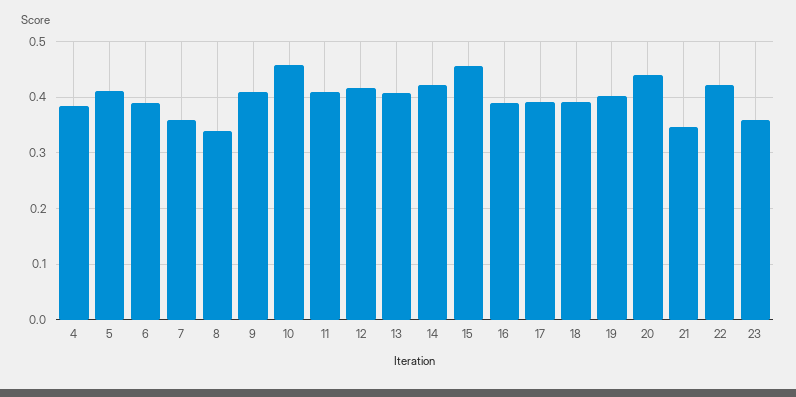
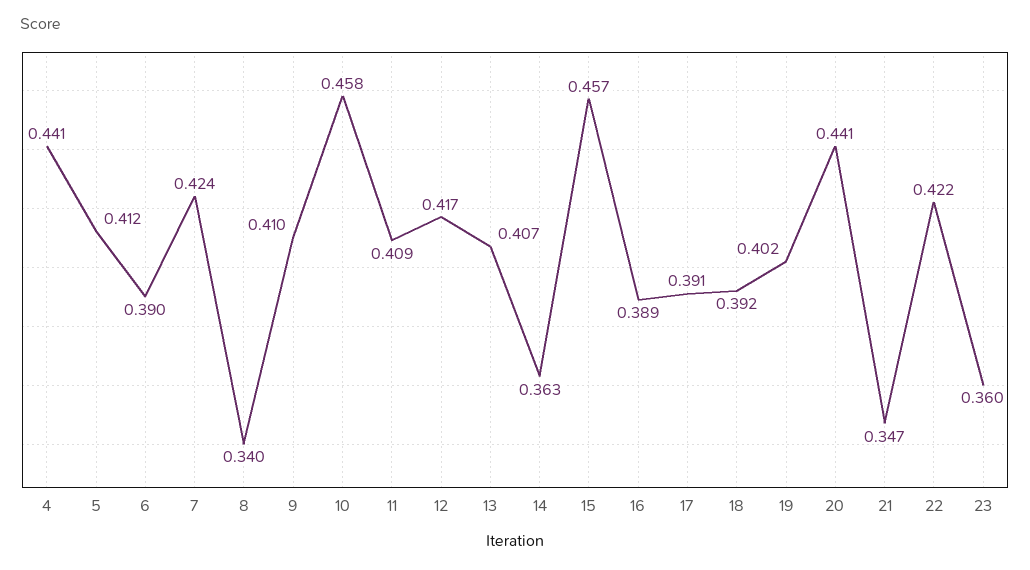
  {
-   "4": 0.38,
+   "4": 0.441,
    "5": 0.412,
    "6": 0.39,
-   "7": 0.36,
+   "7": 0.424,
    "8": 0.34,
    "9": 0.41,
    "10": 0.458,
    "11": 0.409,
    "12": 0.417,
    "13": 0.407,
-   "14": 0.42,
+   "14": 0.363,
    "15": 0.457,
    "16": 0.389,
    "17": 0.391,
    "18": 0.392,
    "19": 0.402,
    "20": 0.441,
    "21": 0.347,
    "22": 0.422,
    "23": 0.36
  }

